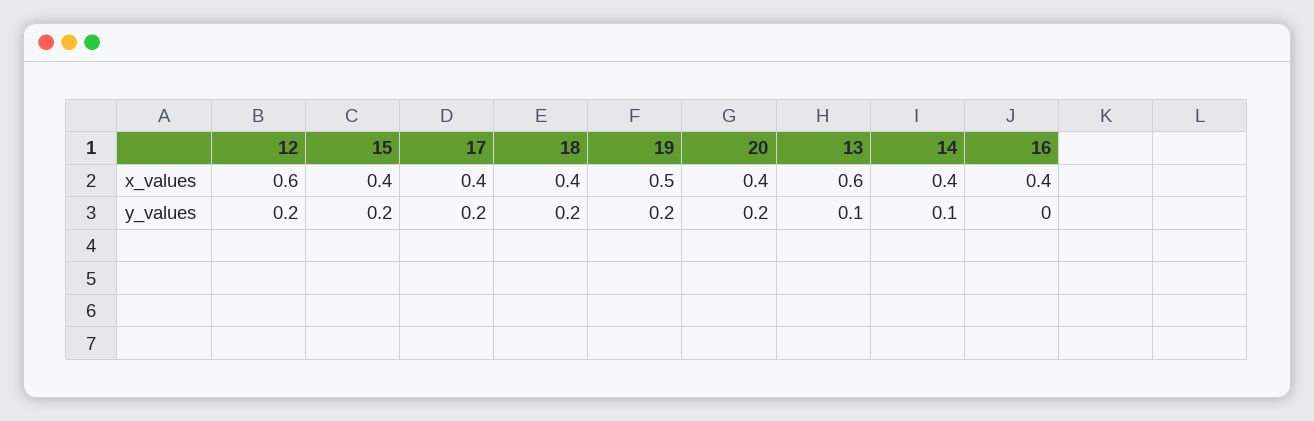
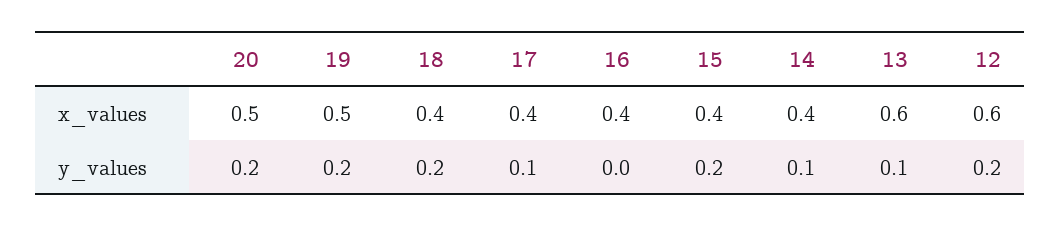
  {
    "12": {
      "x_values": 0.6,
      "y_values": 0.2
    },
    "15": {
      "x_values": 0.4,
      "y_values": 0.2
    },
    "17": {
      "x_values": 0.4,
-     "y_values": 0.2
+     "y_values": 0.1
    },
    "18": {
      "x_values": 0.4,
      "y_values": 0.2
    },
    "19": {
      "x_values": 0.5,
      "y_values": 0.2
    },
    "20": {
-     "x_values": 0.4,
+     "x_values": 0.5,
      "y_values": 0.2
    },
    "13": {
      "x_values": 0.6,
      "y_values": 0.1
    },
    "14": {
      "x_values": 0.4,
      "y_values": 0.1
    },
    "16": {
      "x_values": 0.4,
      "y_values": 0
    }
  }

